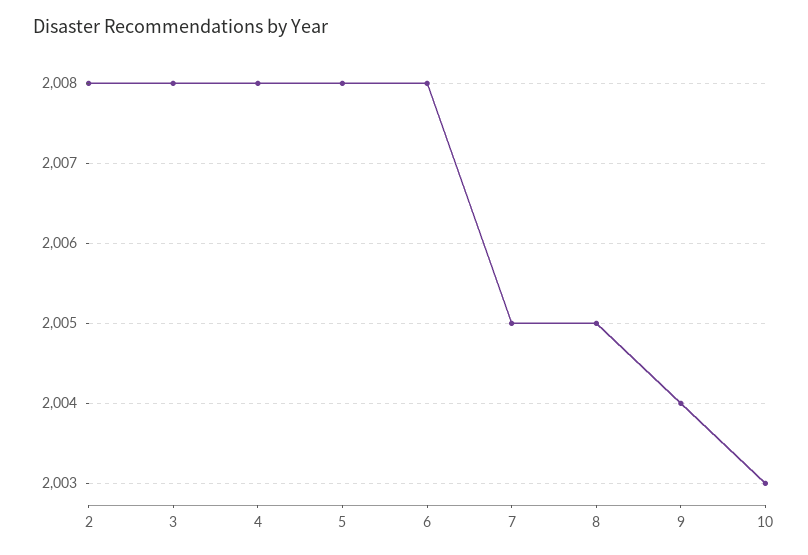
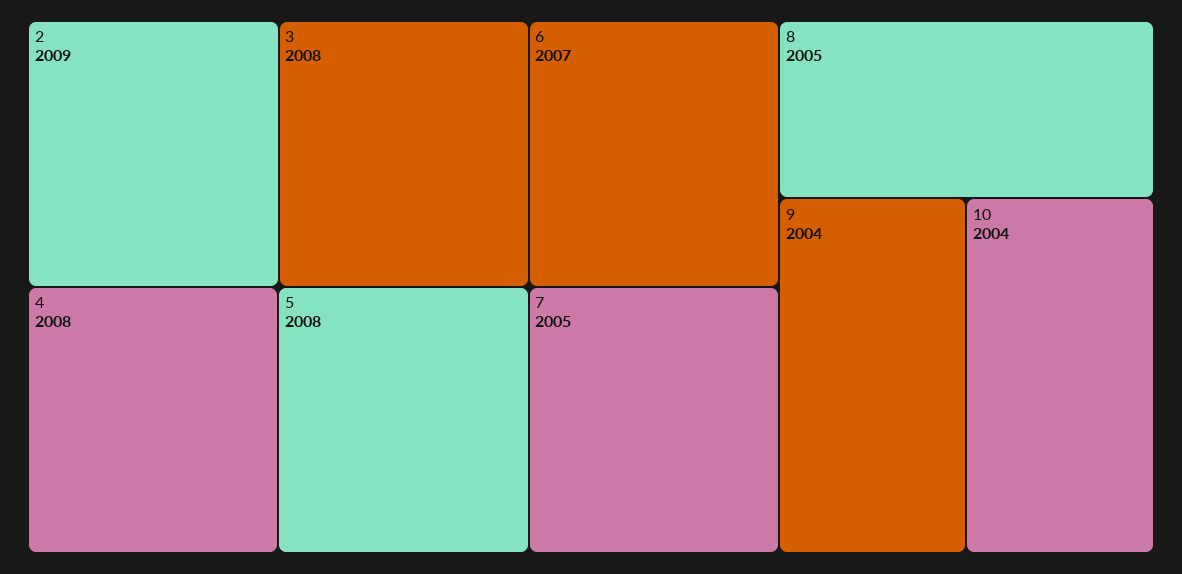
  {
-   "2": 2008,
+   "2": 2009,
    "3": 2008,
    "4": 2008,
    "5": 2008,
-   "6": 2008,
+   "6": 2007,
    "7": 2005,
    "8": 2005,
    "9": 2004,
-   "10": 2003
+   "10": 2004
  }

